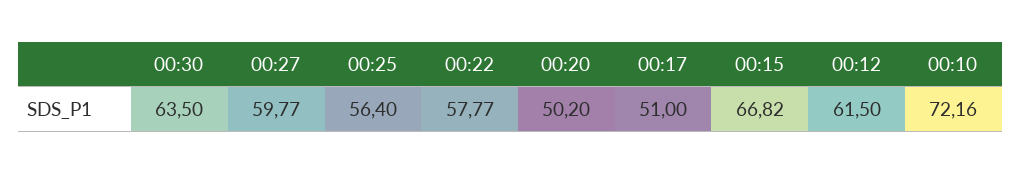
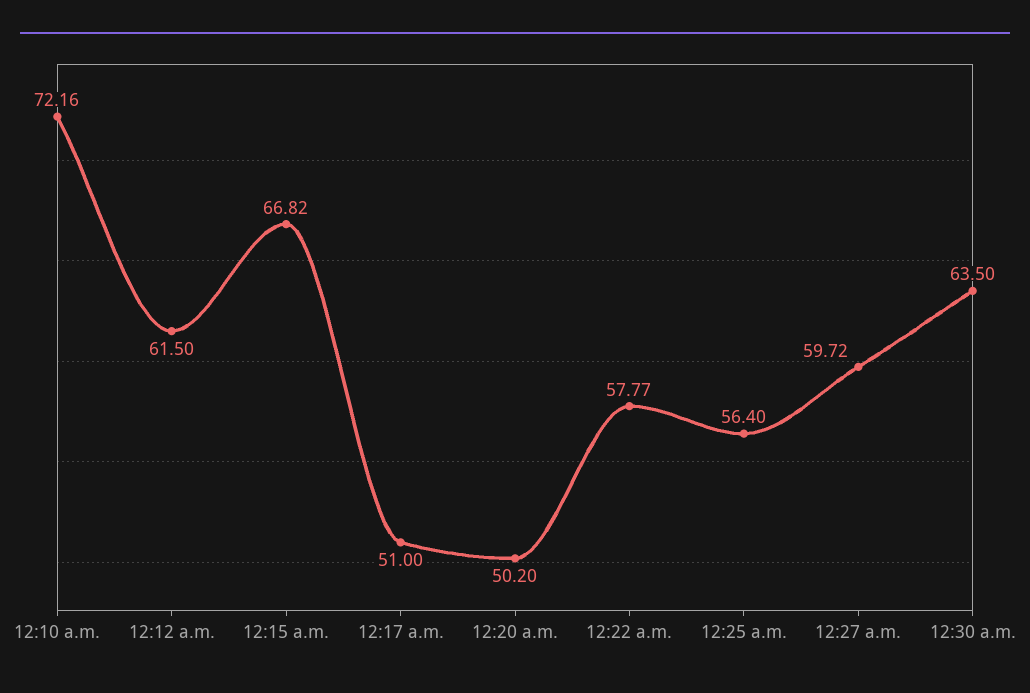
  {
    "00:30": 63.5,
-   "00:27": 59.77,
+   "00:27": 59.72,
    "00:25": 56.4,
    "00:22": 57.77,
    "00:20": 50.2,
    "00:17": 51,
    "00:15": 66.82,
    "00:12": 61.5,
    "00:10": 72.16
  }

